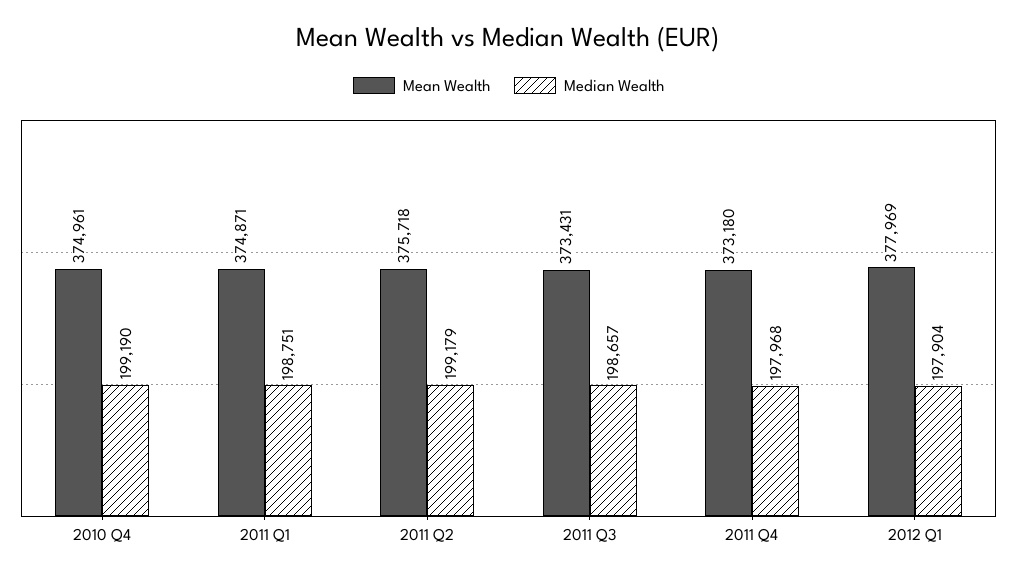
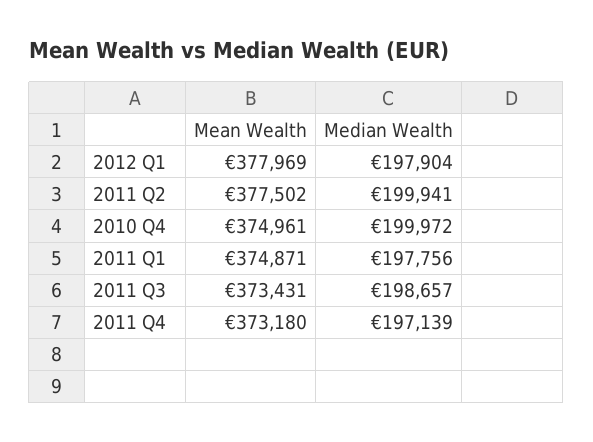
  {
    "Mean Wealth": {
      "2010 Q4": 374961,
      "2011 Q1": 374871,
-     "2011 Q2": 375718,
+     "2011 Q2": 377502,
      "2011 Q3": 373431,
      "2011 Q4": 373180,
      "2012 Q1": 377969
    },
    "Median Wealth": {
-     "2010 Q4": 199190,
+     "2010 Q4": 199972,
-     "2011 Q1": 198751,
+     "2011 Q1": 197756,
-     "2011 Q2": 199179,
+     "2011 Q2": 199941,
      "2011 Q3": 198657,
-     "2011 Q4": 197968,
+     "2011 Q4": 197139,
      "2012 Q1": 197904
    }
  }

